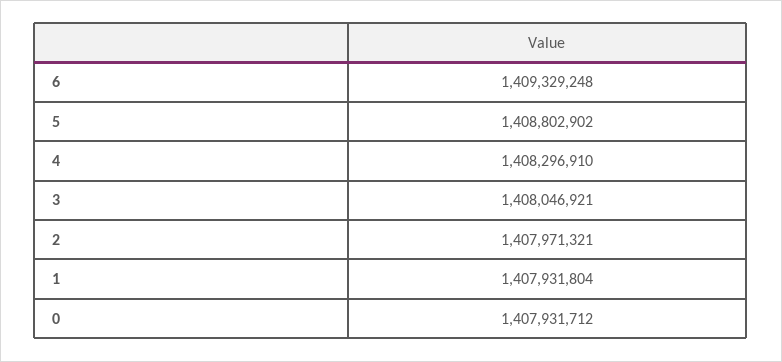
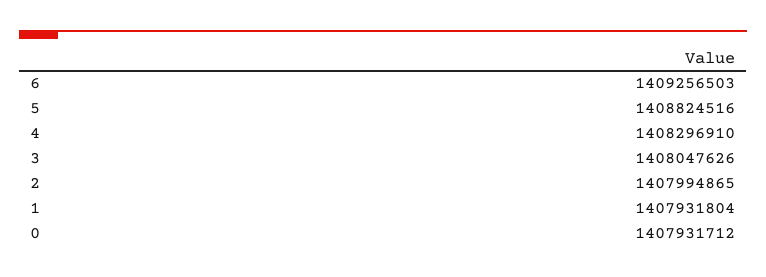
  {
-   "6": 1409329248,
+   "6": 1409256503,
-   "5": 1408802902,
+   "5": 1408824516,
    "4": 1408296910,
-   "3": 1408046921,
+   "3": 1408047626,
-   "2": 1407971321,
+   "2": 1407994865,
    "1": 1407931804,
    "0": 1407931712
  }

